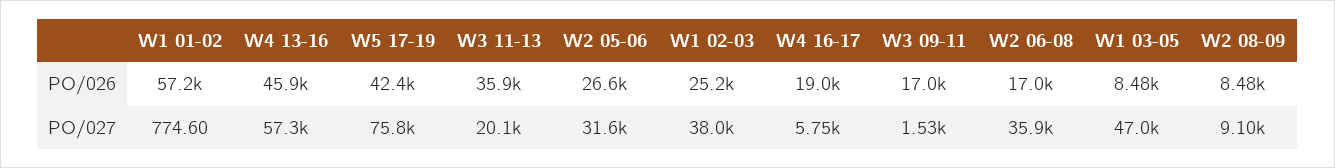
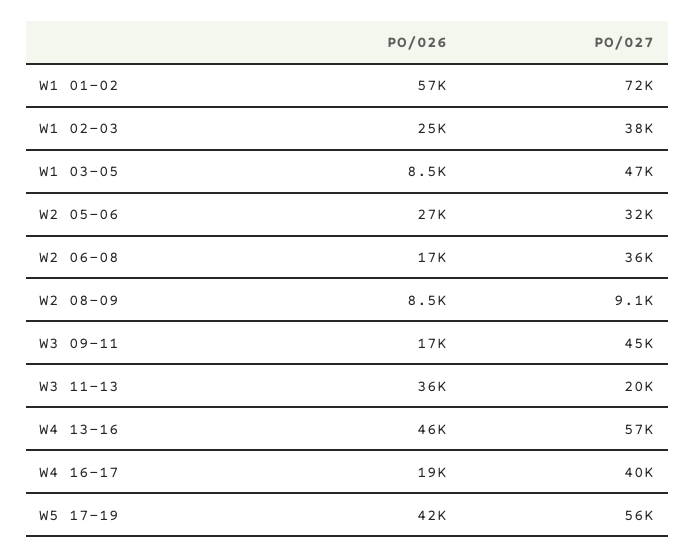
  {
    "W1 01-02": {
      "PO/026": 57200,
-     "PO/027": 774.6
+     "PO/027": 72000
    },
    "W4 13-16": {
      "PO/026": 45900,
      "PO/027": 57300
    },
    "W5 17-19": {
      "PO/026": 42400,
-     "PO/027": 75800
+     "PO/027": 56000
    },
    "W3 11-13": {
      "PO/026": 35900,
      "PO/027": 20100
    },
    "W2 05-06": {
      "PO/026": 26600,
      "PO/027": 31600
    },
    "W1 02-03": {
      "PO/026": 25200,
      "PO/027": 38000
    },
    "W4 16-17": {
      "PO/026": 19000,
-     "PO/027": 5750
+     "PO/027": 40000
    },
    "W3 09-11": {
      "PO/026": 17000,
-     "PO/027": 1530
+     "PO/027": 45000
    },
    "W2 06-08": {
      "PO/026": 17000,
      "PO/027": 35900
    },
    "W1 03-05": {
      "PO/026": 8480,
      "PO/027": 47000
    },
    "W2 08-09": {
      "PO/026": 8480,
      "PO/027": 9100
    }
  }

